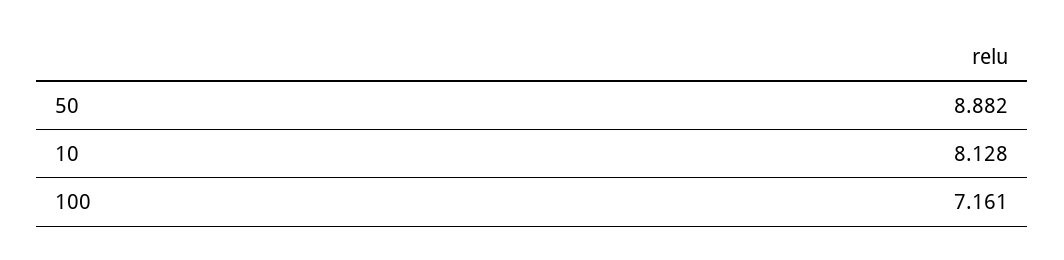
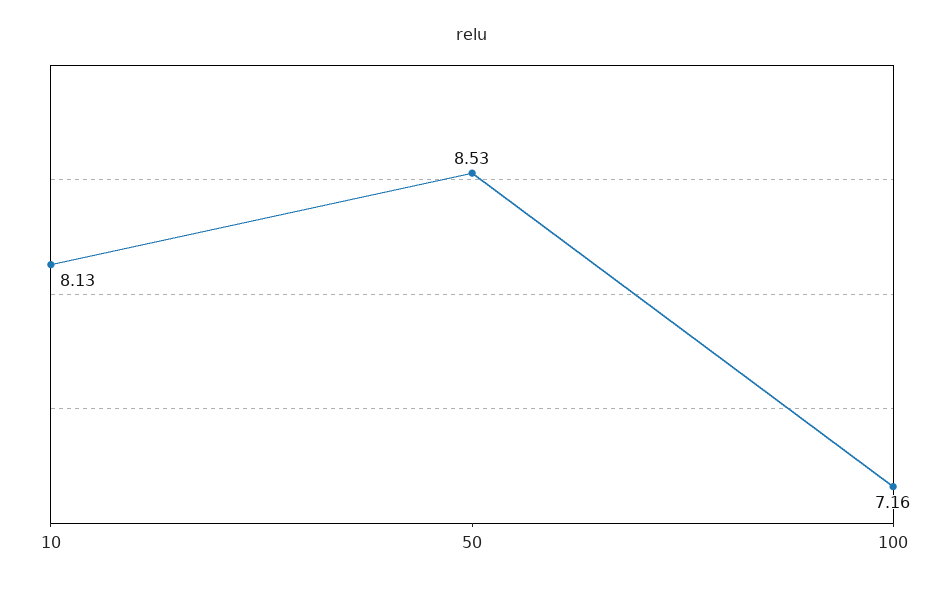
  {
-   "50": 8.882,
+   "50": 8.53,
    "10": 8.128,
    "100": 7.161
  }

